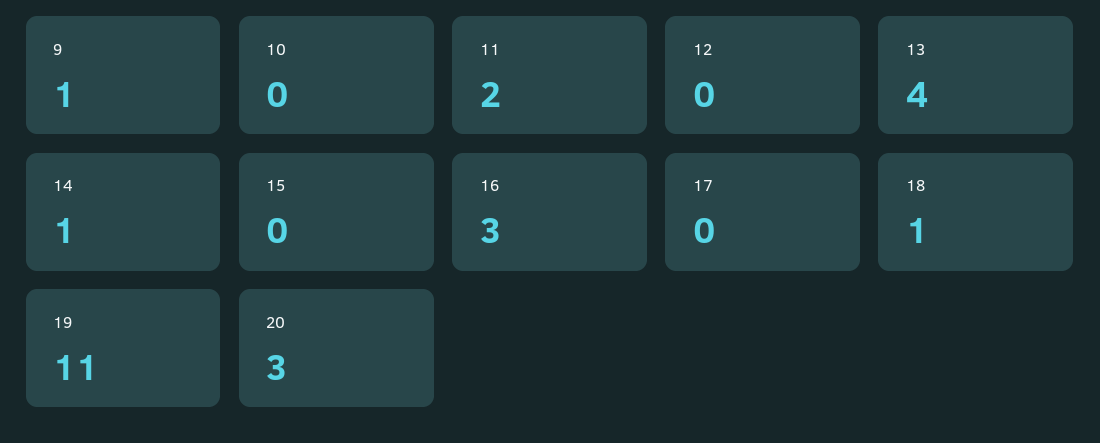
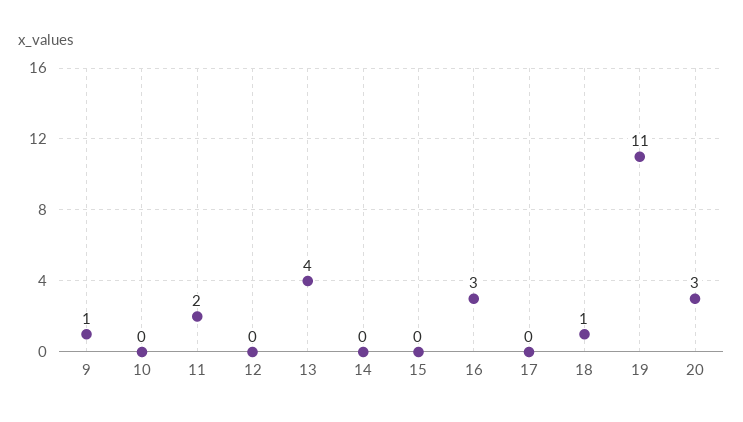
  {
    "9": 1,
    "10": 0,
    "11": 2,
    "12": 0,
    "13": 4,
-   "14": 1,
+   "14": 0,
    "15": 0,
    "16": 3,
    "17": 0,
    "18": 1,
    "19": 11,
    "20": 3
  }

